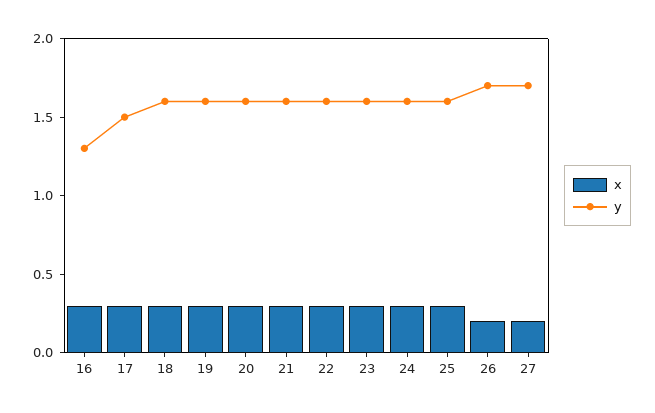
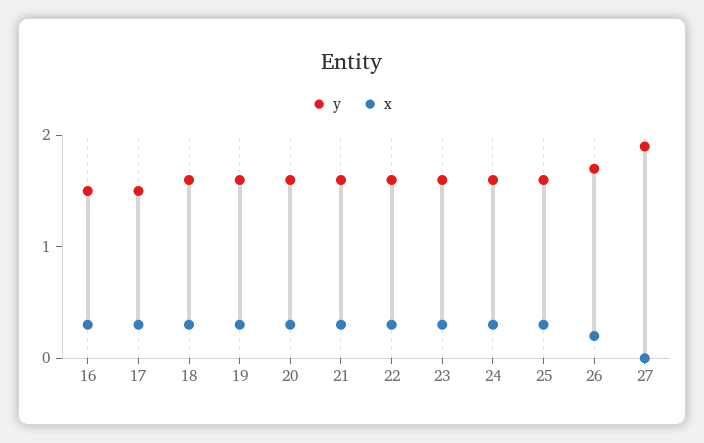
  {
    "x": {
      "16": 0.3,
      "17": 0.3,
      "18": 0.3,
      "19": 0.3,
      "20": 0.3,
      "21": 0.3,
      "22": 0.3,
      "23": 0.3,
      "24": 0.3,
      "25": 0.3,
      "26": 0.2,
-     "27": 0.2
+     "27": 0
    },
    "y": {
-     "16": 1.3,
+     "16": 1.5,
      "17": 1.5,
      "18": 1.6,
      "19": 1.6,
      "20": 1.6,
      "21": 1.6,
      "22": 1.6,
      "23": 1.6,
      "24": 1.6,
      "25": 1.6,
      "26": 1.7,
-     "27": 1.7
+     "27": 1.9
    }
  }

